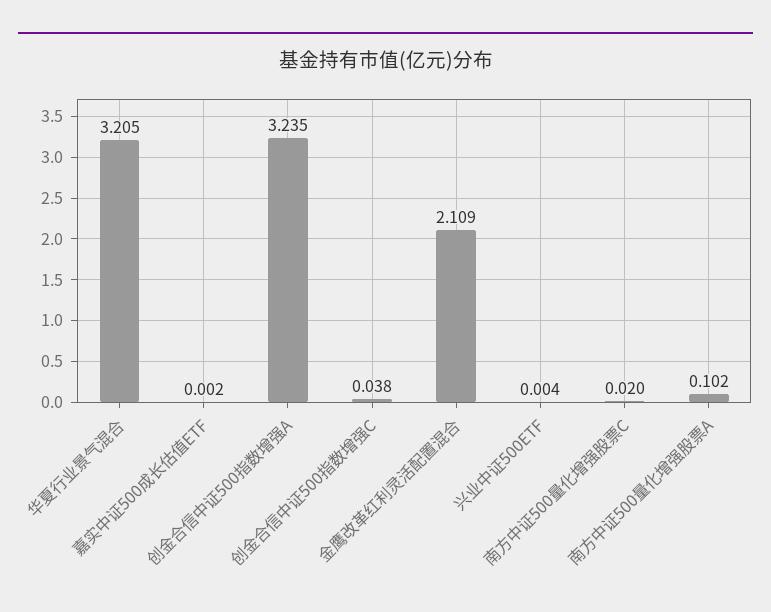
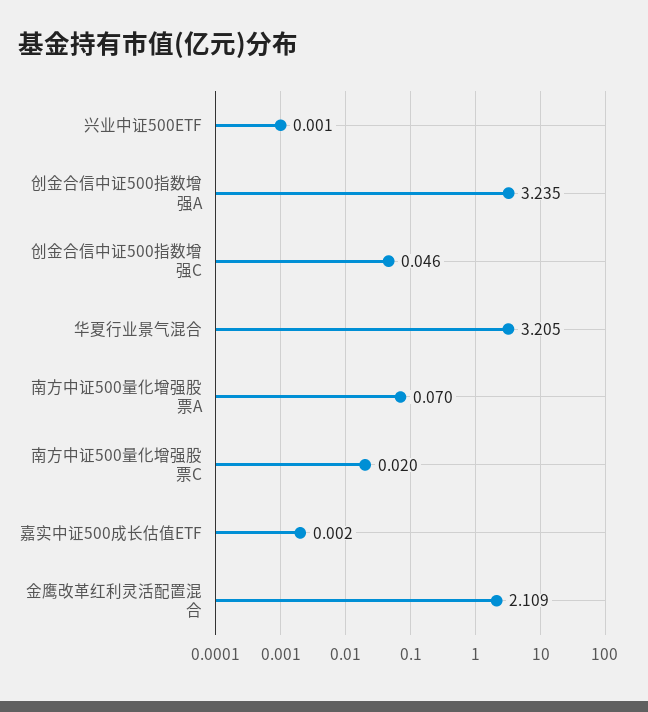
  {
    "华夏行业景气混合": 3.205,
    "嘉实中证500成长估值ETF": 0.002,
    "创金合信中证500指数增强A": 3.235,
-   "创金合信中证500指数增强C": 0.038,
+   "创金合信中证500指数增强C": 0.046,
    "金鹰改革红利灵活配置混合": 2.109,
-   "兴业中证500ETF": 0.004,
+   "兴业中证500ETF": 0.001,
    "南方中证500量化增强股票C": 0.02,
-   "南方中证500量化增强股票A": 0.102
+   "南方中证500量化增强股票A": 0.07
  }

